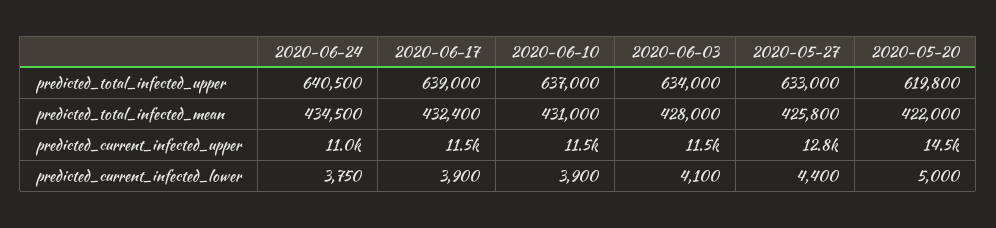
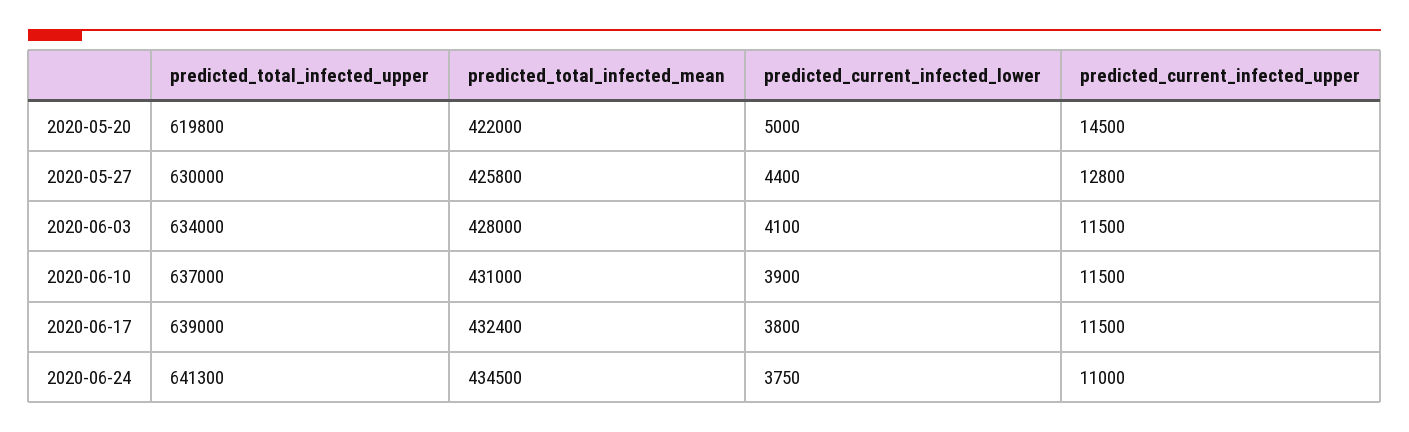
  {
    "2020-06-24": {
-     "predicted_total_infected_upper": 640500,
+     "predicted_total_infected_upper": 641300,
      "predicted_total_infected_mean": 434500,
      "predicted_current_infected_upper": 11000,
      "predicted_current_infected_lower": 3750
    },
    "2020-06-17": {
      "predicted_total_infected_upper": 639000,
      "predicted_total_infected_mean": 432400,
      "predicted_current_infected_upper": 11500,
-     "predicted_current_infected_lower": 3900
+     "predicted_current_infected_lower": 3800
    },
    "2020-06-10": {
      "predicted_total_infected_upper": 637000,
      "predicted_total_infected_mean": 431000,
      "predicted_current_infected_upper": 11500,
      "predicted_current_infected_lower": 3900
    },
    "2020-06-03": {
      "predicted_total_infected_upper": 634000,
      "predicted_total_infected_mean": 428000,
      "predicted_current_infected_upper": 11500,
      "predicted_current_infected_lower": 4100
    },
    "2020-05-27": {
-     "predicted_total_infected_upper": 633000,
+     "predicted_total_infected_upper": 630000,
      "predicted_total_infected_mean": 425800,
      "predicted_current_infected_upper": 12800,
      "predicted_current_infected_lower": 4400
    },
    "2020-05-20": {
      "predicted_total_infected_upper": 619800,
      "predicted_total_infected_mean": 422000,
      "predicted_current_infected_upper": 14500,
      "predicted_current_infected_lower": 5000
    }
  }

